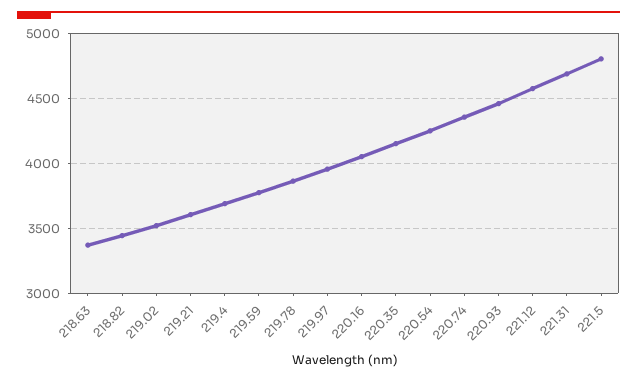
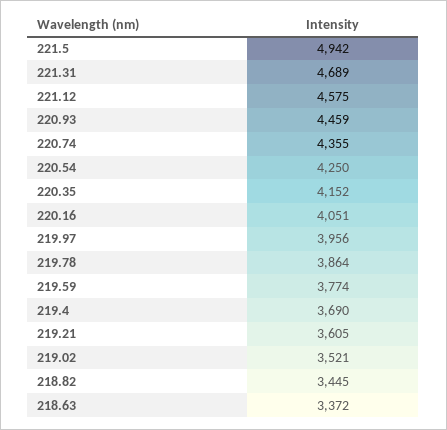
  {
    "218.63": 3372,
    "218.82": 3445,
    "219.02": 3521,
    "219.21": 3605,
    "219.4": 3690,
    "219.59": 3774,
    "219.78": 3864,
    "219.97": 3956,
    "220.16": 4051,
    "220.35": 4152,
    "220.54": 4250,
    "220.74": 4355,
    "220.93": 4459,
    "221.12": 4575,
    "221.31": 4689,
-   "221.5": 4800
+   "221.5": 4942
  }

